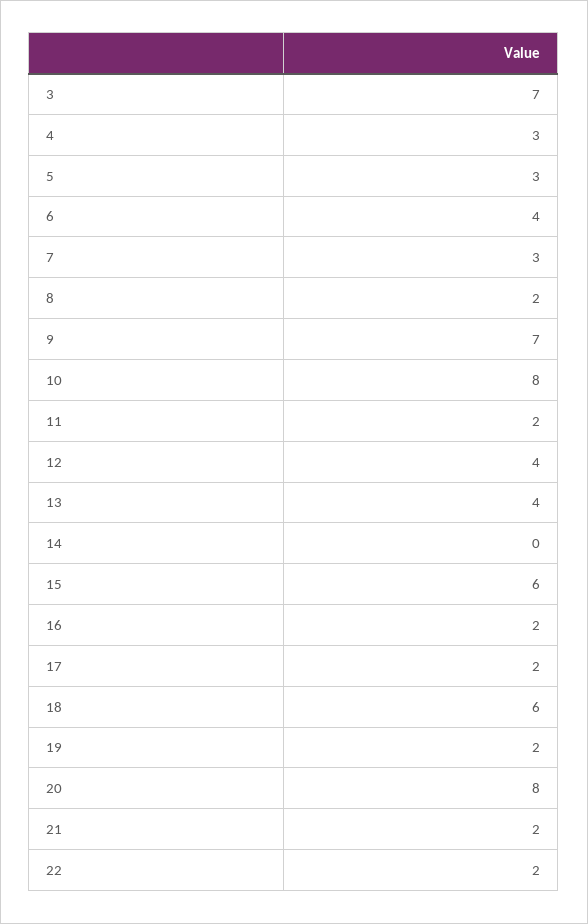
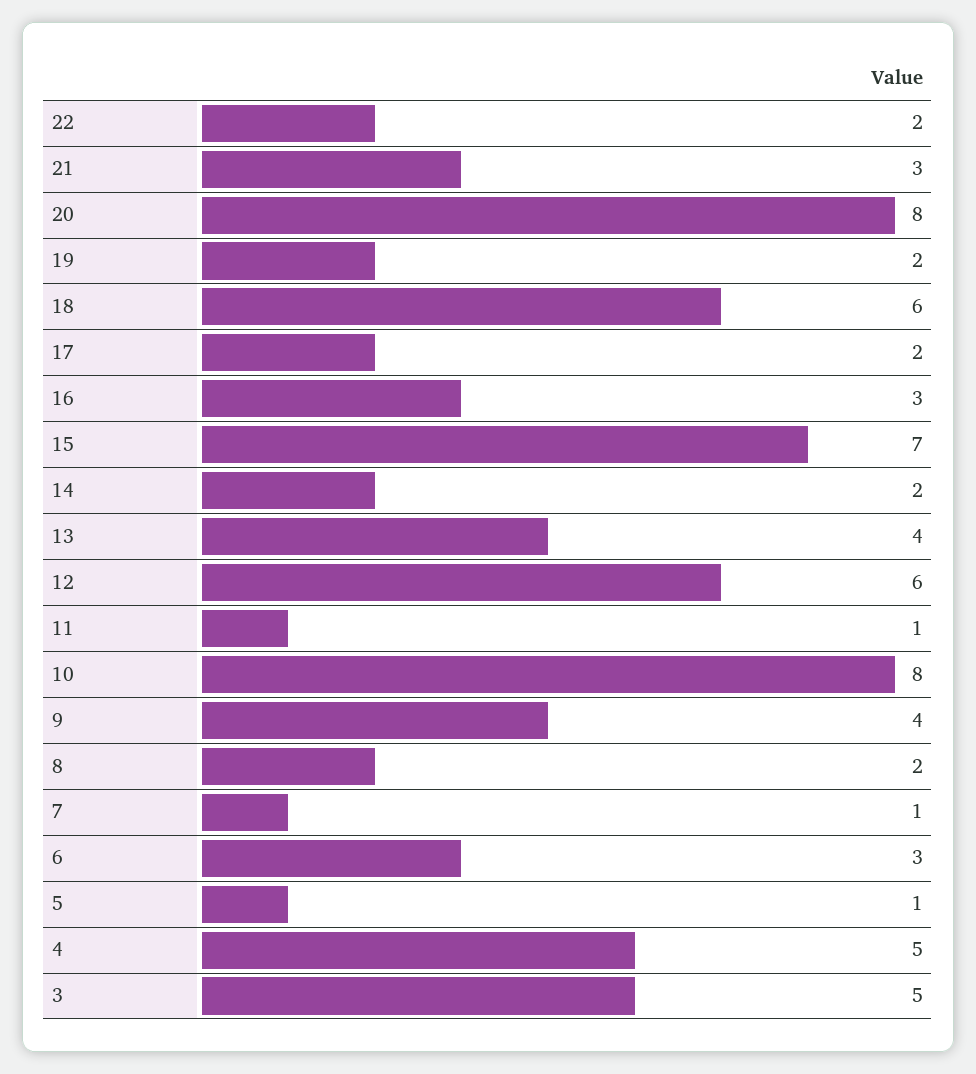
  {
-   "3": 7,
+   "3": 5,
-   "4": 3,
+   "4": 5,
-   "5": 3,
+   "5": 1,
-   "6": 4,
+   "6": 3,
-   "7": 3,
+   "7": 1,
    "8": 2,
-   "9": 7,
+   "9": 4,
    "10": 8,
-   "11": 2,
+   "11": 1,
-   "12": 4,
+   "12": 6,
    "13": 4,
-   "14": 0,
+   "14": 2,
-   "15": 6,
+   "15": 7,
-   "16": 2,
+   "16": 3,
    "17": 2,
    "18": 6,
    "19": 2,
    "20": 8,
-   "21": 2,
+   "21": 3,
    "22": 2
  }

